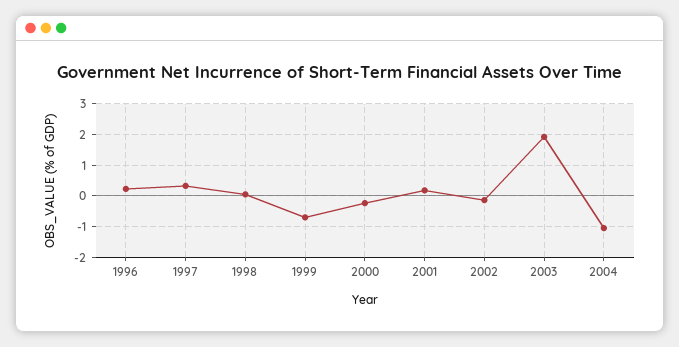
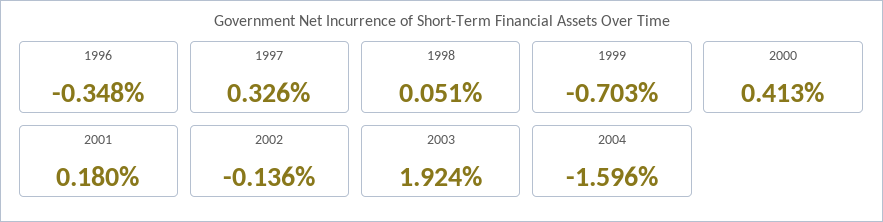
  {
-   "1996": 0.2,
+   "1996": -0.348,
    "1997": 0.326,
    "1998": 0.051,
    "1999": -0.703,
-   "2000": -0.2,
+   "2000": 0.413,
    "2001": 0.18,
    "2002": -0.136,
    "2003": 1.924,
-   "2004": -1
+   "2004": -1.596
  }

